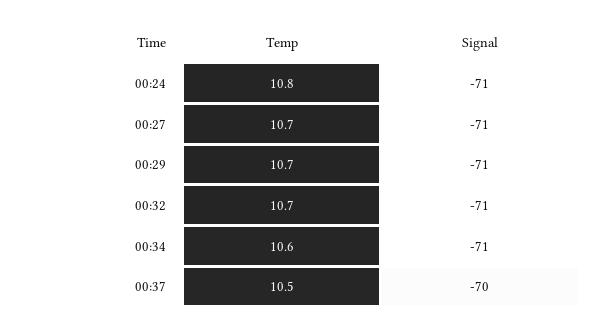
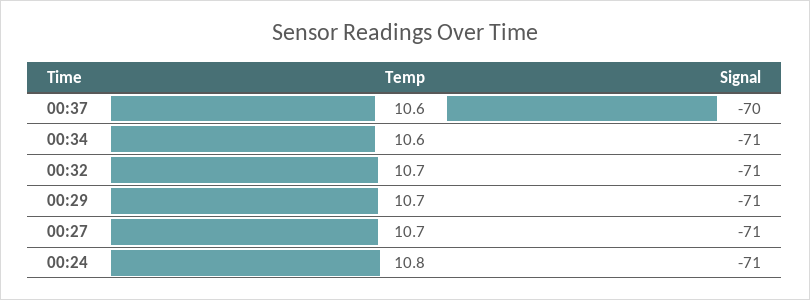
  {
    "Temp": {
      "00:24": 10.8,
      "00:27": 10.7,
      "00:29": 10.7,
      "00:32": 10.7,
      "00:34": 10.6,
-     "00:37": 10.5
+     "00:37": 10.6
    },
    "Signal": {
      "00:24": -71,
      "00:27": -71,
      "00:29": -71,
      "00:32": -71,
      "00:34": -71,
      "00:37": -70
    }
  }

